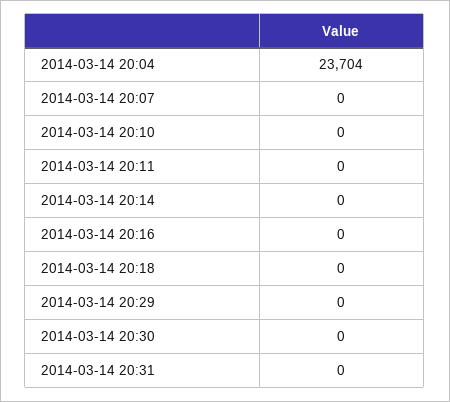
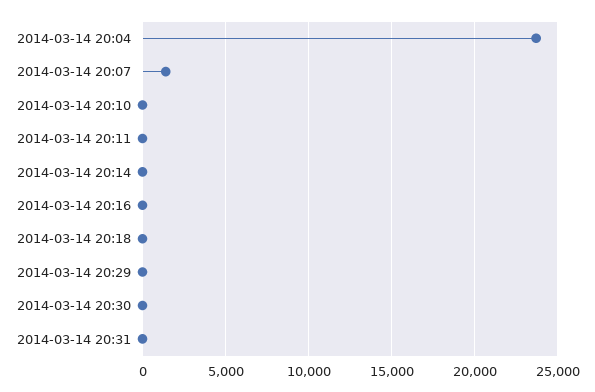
  {
    "2014-03-14 20:04": 23704,
-   "2014-03-14 20:07": 0,
+   "2014-03-14 20:07": 1500,
    "2014-03-14 20:10": 0,
    "2014-03-14 20:11": 0,
    "2014-03-14 20:14": 0,
    "2014-03-14 20:16": 0,
    "2014-03-14 20:18": 0,
    "2014-03-14 20:29": 0,
    "2014-03-14 20:30": 0,
    "2014-03-14 20:31": 0
  }

